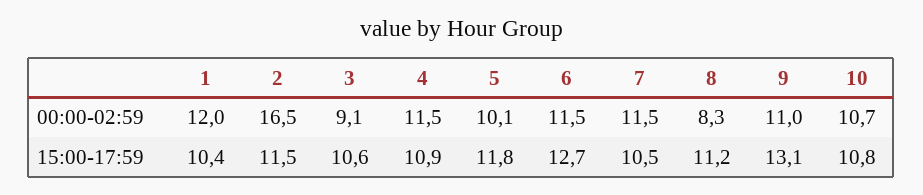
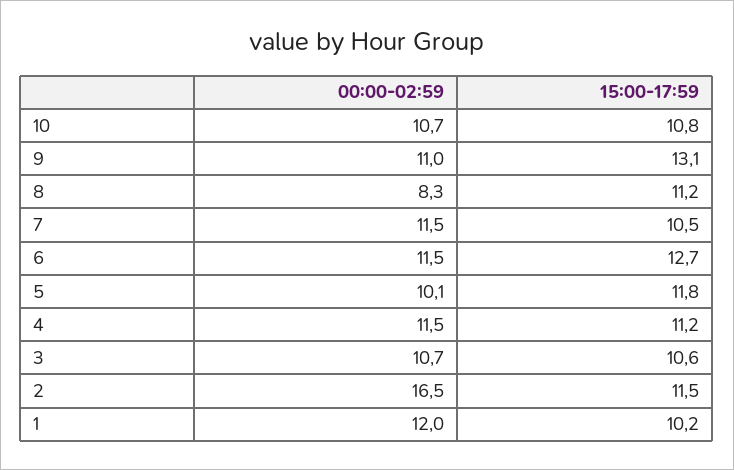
  {
    "1": {
      "00:00-02:59": 12,
-     "15:00-17:59": 10.4
+     "15:00-17:59": 10.2
    },
    "2": {
      "00:00-02:59": 16.5,
      "15:00-17:59": 11.5
    },
    "3": {
-     "00:00-02:59": 9.1,
+     "00:00-02:59": 10.7,
      "15:00-17:59": 10.6
    },
    "4": {
      "00:00-02:59": 11.5,
-     "15:00-17:59": 10.9
+     "15:00-17:59": 11.2
    },
    "5": {
      "00:00-02:59": 10.1,
      "15:00-17:59": 11.8
    },
    "6": {
      "00:00-02:59": 11.5,
      "15:00-17:59": 12.7
    },
    "7": {
      "00:00-02:59": 11.5,
      "15:00-17:59": 10.5
    },
    "8": {
      "00:00-02:59": 8.3,
      "15:00-17:59": 11.2
    },
    "9": {
      "00:00-02:59": 11,
      "15:00-17:59": 13.1
    },
    "10": {
      "00:00-02:59": 10.7,
      "15:00-17:59": 10.8
    }
  }

